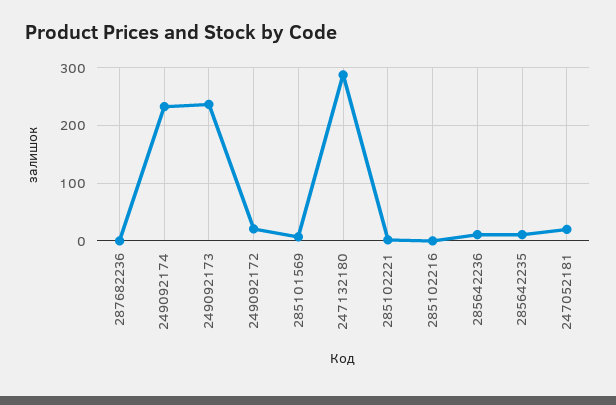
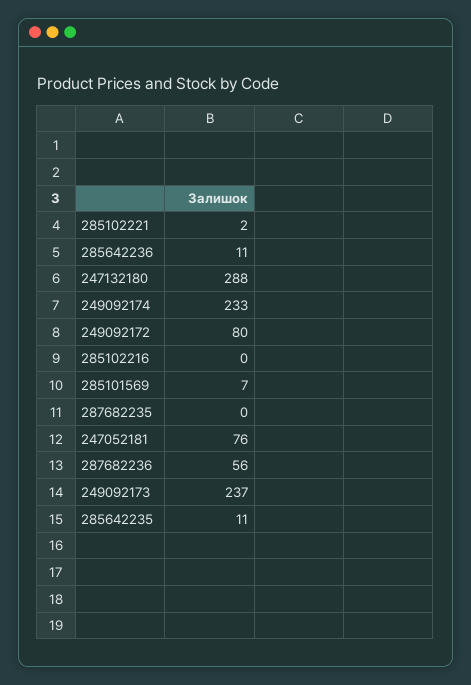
  {
-   "287682236": 0,
+   "287682236": 56,
    "249092174": 233,
    "249092173": 237,
-   "249092172": 20,
+   "249092172": 80,
    "285101569": 7,
    "247132180": 288,
    "285102221": 2,
    "285102216": 0,
    "285642236": 11,
    "285642235": 11,
-   "247052181": 20
+   "247052181": 76,
+   "287682235": 0
  }

